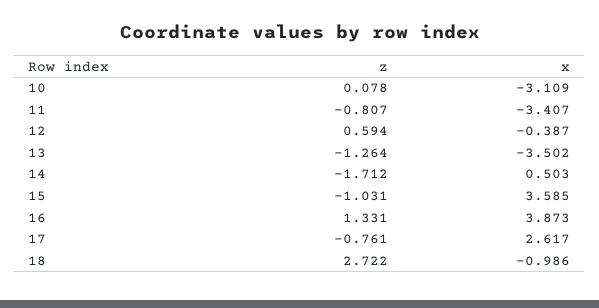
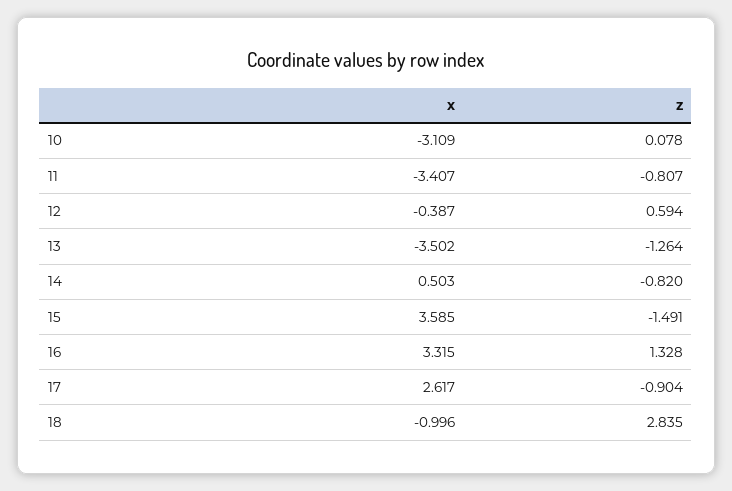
  {
    "z": {
      "10": 0.078,
      "11": -0.807,
      "12": 0.594,
      "13": -1.264,
-     "14": -1.712,
+     "14": -0.82,
-     "15": -1.031,
+     "15": -1.491,
-     "16": 1.331,
+     "16": 1.328,
-     "17": -0.761,
+     "17": -0.904,
-     "18": 2.722
+     "18": 2.835
    },
    "x": {
      "10": -3.109,
      "11": -3.407,
      "12": -0.387,
      "13": -3.502,
      "14": 0.503,
      "15": 3.585,
-     "16": 3.873,
+     "16": 3.315,
      "17": 2.617,
-     "18": -0.986
+     "18": -0.996
    }
  }

